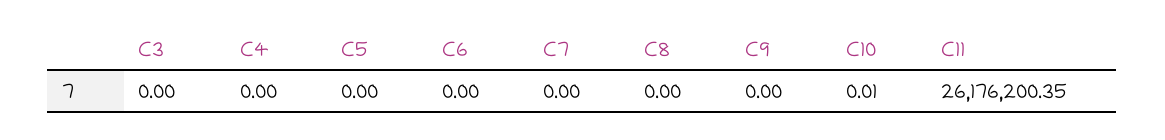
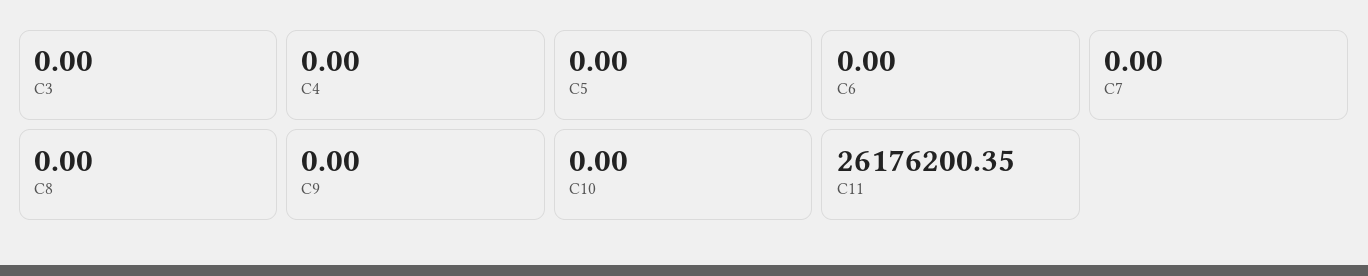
  {
    "C3": 0,
    "C4": 0,
    "C5": 0,
    "C6": 0,
    "C7": 0,
    "C8": 0,
    "C9": 0,
-   "C10": 0.01,
+   "C10": 0,
    "C11": 26176200.35
  }

